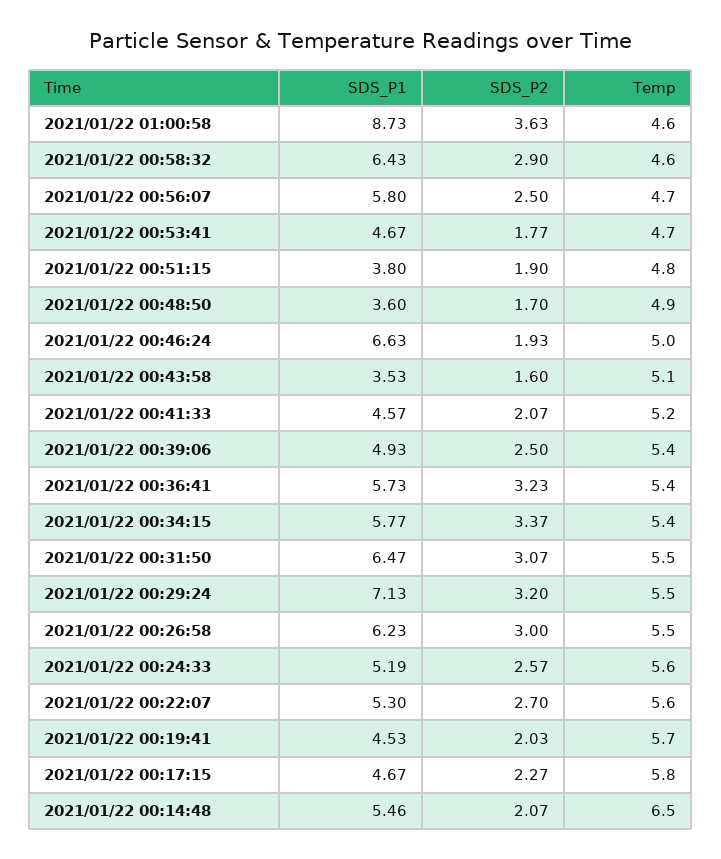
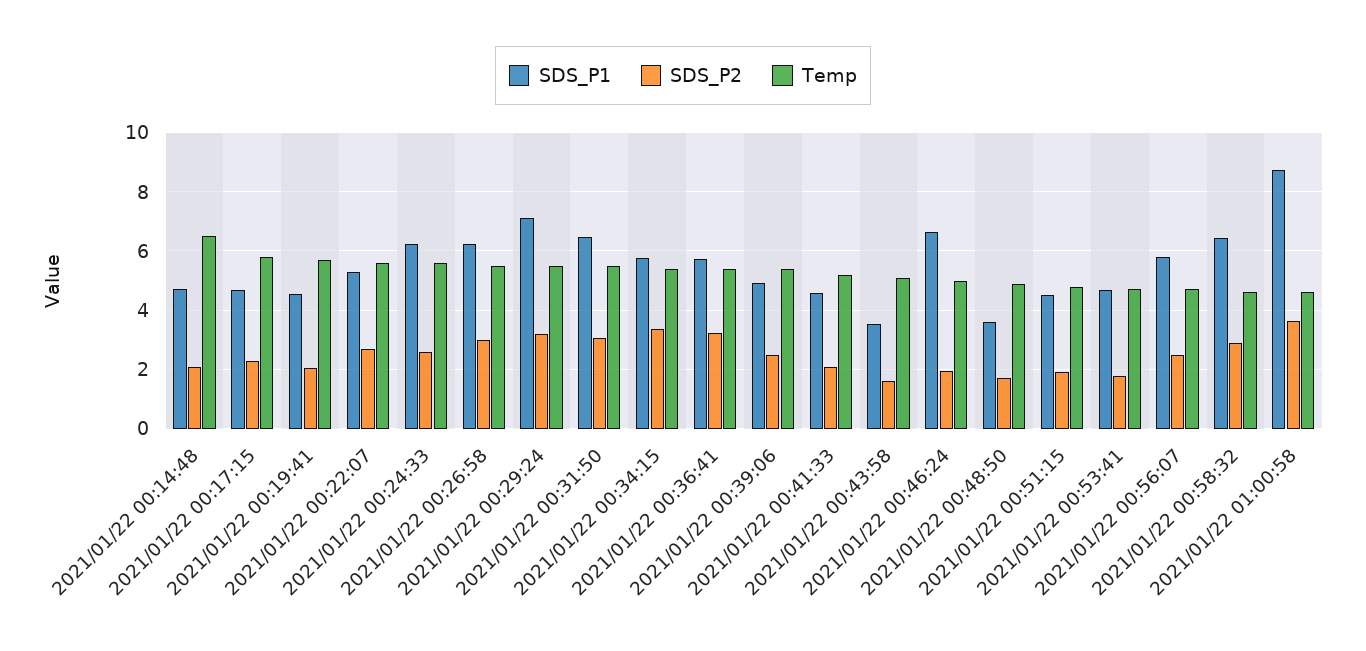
  {
    "SDS_P1": {
      "2021/01/22 01:00:58": 8.73,
      "2021/01/22 00:58:32": 6.43,
      "2021/01/22 00:56:07": 5.8,
      "2021/01/22 00:53:41": 4.67,
-     "2021/01/22 00:51:15": 3.8,
+     "2021/01/22 00:51:15": 4.5,
      "2021/01/22 00:48:50": 3.6,
      "2021/01/22 00:46:24": 6.63,
      "2021/01/22 00:43:58": 3.53,
      "2021/01/22 00:41:33": 4.57,
      "2021/01/22 00:39:06": 4.93,
      "2021/01/22 00:36:41": 5.73,
      "2021/01/22 00:34:15": 5.77,
      "2021/01/22 00:31:50": 6.47,
      "2021/01/22 00:29:24": 7.13,
      "2021/01/22 00:26:58": 6.23,
-     "2021/01/22 00:24:33": 5.19,
+     "2021/01/22 00:24:33": 6.25,
      "2021/01/22 00:22:07": 5.3,
      "2021/01/22 00:19:41": 4.53,
      "2021/01/22 00:17:15": 4.67,
-     "2021/01/22 00:14:48": 5.46
+     "2021/01/22 00:14:48": 4.75
    },
    "SDS_P2": {
      "2021/01/22 01:00:58": 3.63,
      "2021/01/22 00:58:32": 2.9,
      "2021/01/22 00:56:07": 2.5,
      "2021/01/22 00:53:41": 1.77,
      "2021/01/22 00:51:15": 1.9,
      "2021/01/22 00:48:50": 1.7,
      "2021/01/22 00:46:24": 1.93,
      "2021/01/22 00:43:58": 1.6,
      "2021/01/22 00:41:33": 2.07,
      "2021/01/22 00:39:06": 2.5,
      "2021/01/22 00:36:41": 3.23,
      "2021/01/22 00:34:15": 3.37,
      "2021/01/22 00:31:50": 3.07,
      "2021/01/22 00:29:24": 3.2,
      "2021/01/22 00:26:58": 3,
      "2021/01/22 00:24:33": 2.57,
      "2021/01/22 00:22:07": 2.7,
      "2021/01/22 00:19:41": 2.03,
      "2021/01/22 00:17:15": 2.27,
      "2021/01/22 00:14:48": 2.07
    },
    "Temp": {
      "2021/01/22 01:00:58": 4.6,
      "2021/01/22 00:58:32": 4.6,
      "2021/01/22 00:56:07": 4.7,
      "2021/01/22 00:53:41": 4.7,
      "2021/01/22 00:51:15": 4.8,
      "2021/01/22 00:48:50": 4.9,
      "2021/01/22 00:46:24": 5,
      "2021/01/22 00:43:58": 5.1,
      "2021/01/22 00:41:33": 5.2,
      "2021/01/22 00:39:06": 5.4,
      "2021/01/22 00:36:41": 5.4,
      "2021/01/22 00:34:15": 5.4,
      "2021/01/22 00:31:50": 5.5,
      "2021/01/22 00:29:24": 5.5,
      "2021/01/22 00:26:58": 5.5,
      "2021/01/22 00:24:33": 5.6,
      "2021/01/22 00:22:07": 5.6,
      "2021/01/22 00:19:41": 5.7,
      "2021/01/22 00:17:15": 5.8,
      "2021/01/22 00:14:48": 6.5
    }
  }

